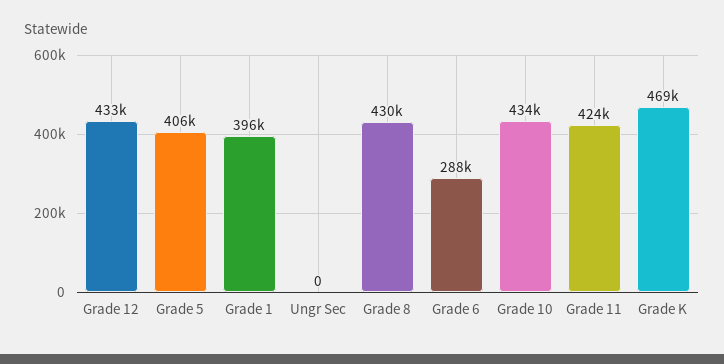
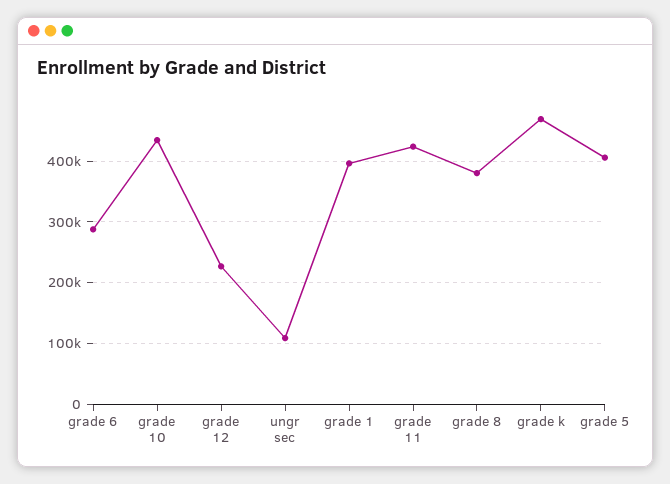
  {
-   "Grade 12": 433000,
+   "Grade 12": 230000,
    "Grade 5": 406000,
    "Grade 1": 396000,
-   "Ungr Sec": 0,
+   "Ungr Sec": 110000,
-   "Grade 8": 430000,
+   "Grade 8": 380000,
    "Grade 6": 288000,
    "Grade 10": 434000,
    "Grade 11": 424000,
    "Grade K": 469000
  }

